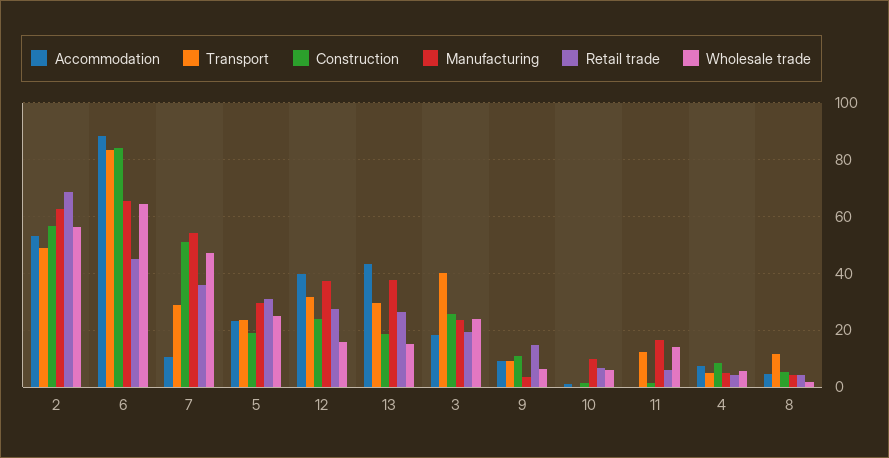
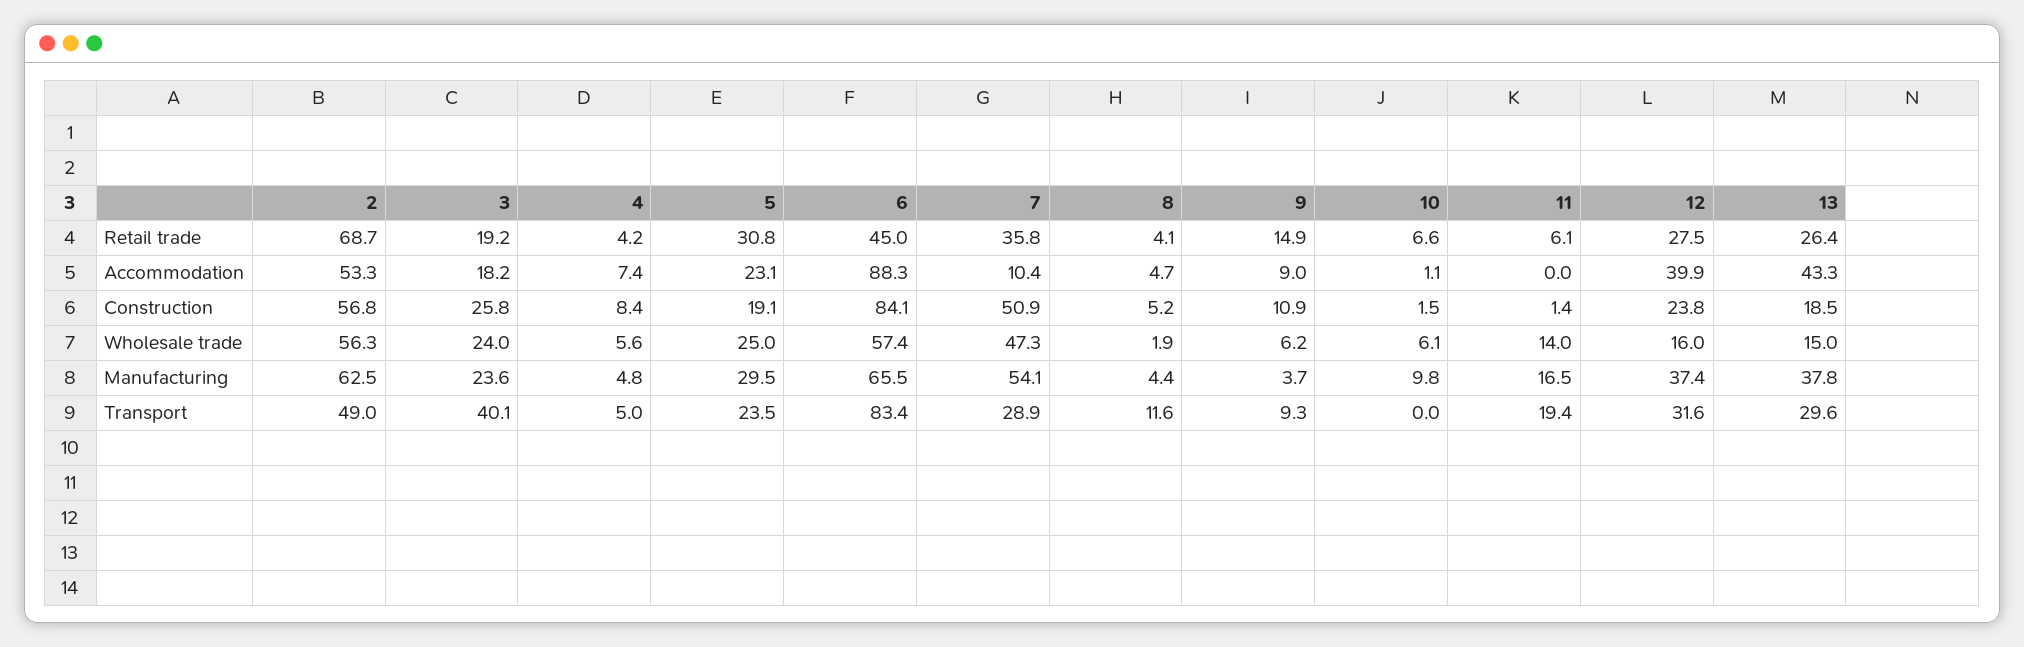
  {
    "Accommodation": {
      "2": 53.3,
      "6": 88.3,
      "7": 10.4,
      "5": 23.1,
      "12": 39.9,
      "13": 43.3,
      "3": 18.2,
      "9": 9,
      "10": 1.1,
      "11": 0,
      "4": 7.4,
      "8": 4.7
    },
    "Transport": {
      "2": 49,
      "6": 83.4,
      "7": 28.9,
      "5": 23.5,
      "12": 31.6,
      "13": 29.6,
      "3": 40.1,
      "9": 9.3,
      "10": 0,
-     "11": 12.5,
+     "11": 19.4,
      "4": 5,
      "8": 11.6
    },
    "Construction": {
      "2": 56.8,
      "6": 84.1,
      "7": 50.9,
      "5": 19.1,
      "12": 23.8,
      "13": 18.5,
      "3": 25.8,
      "9": 10.9,
      "10": 1.5,
      "11": 1.4,
      "4": 8.4,
      "8": 5.2
    },
    "Manufacturing": {
      "2": 62.5,
      "6": 65.5,
      "7": 54.1,
      "5": 29.5,
      "12": 37.4,
      "13": 37.8,
      "3": 23.6,
      "9": 3.7,
      "10": 9.8,
      "11": 16.5,
      "4": 4.8,
      "8": 4.4
    },
    "Retail trade": {
      "2": 68.7,
      "6": 45,
      "7": 35.8,
      "5": 30.8,
      "12": 27.5,
      "13": 26.4,
      "3": 19.2,
      "9": 14.9,
      "10": 6.6,
      "11": 6.1,
      "4": 4.2,
      "8": 4.1
    },
    "Wholesale trade": {
      "2": 56.3,
-     "6": 65,
+     "6": 57.4,
      "7": 47.3,
      "5": 25,
      "12": 16,
      "13": 15,
      "3": 24,
      "9": 6.2,
      "10": 6.1,
      "11": 14,
      "4": 5.6,
      "8": 1.9
    }
  }

